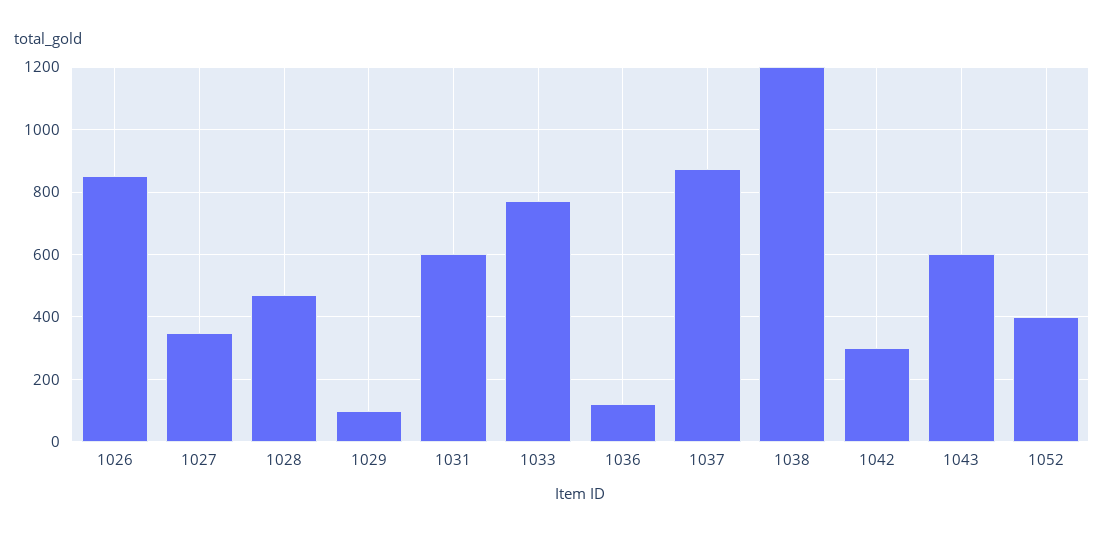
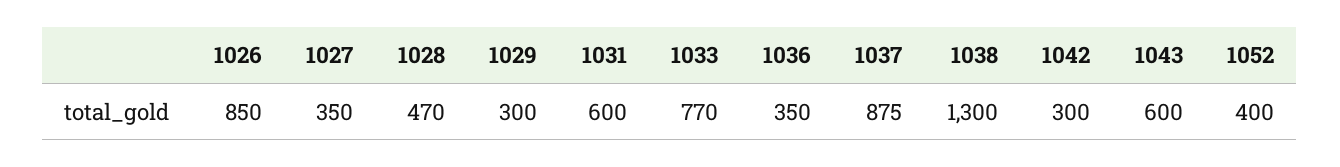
  {
    "1026": 850,
    "1027": 350,
    "1028": 470,
-   "1029": 100,
+   "1029": 300,
    "1031": 600,
    "1033": 770,
-   "1036": 120,
+   "1036": 350,
    "1037": 875,
-   "1038": 1200,
+   "1038": 1300,
    "1042": 300,
    "1043": 600,
    "1052": 400
  }

